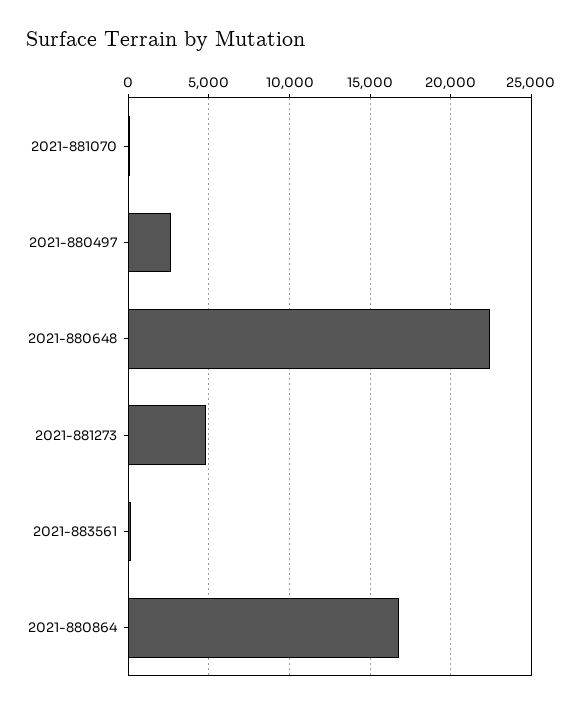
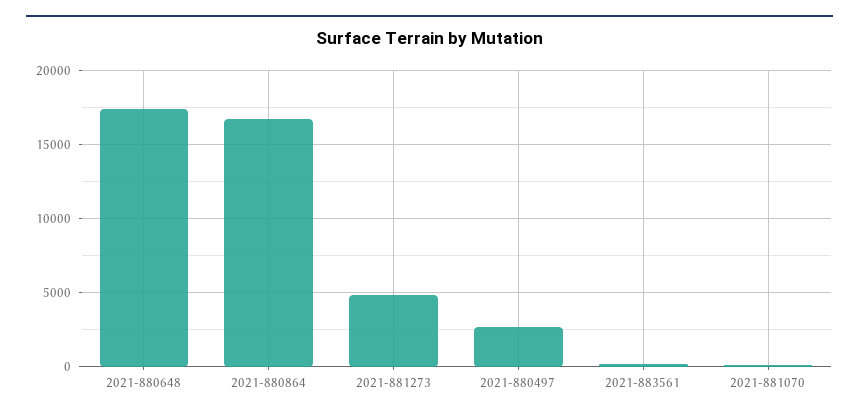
  {
    "2021-881070": 0,
    "2021-880497": 2500,
-   "2021-880648": 22500,
+   "2021-880648": 17500,
    "2021-881273": 5000,
    "2021-883561": 0,
    "2021-880864": 17000
  }

